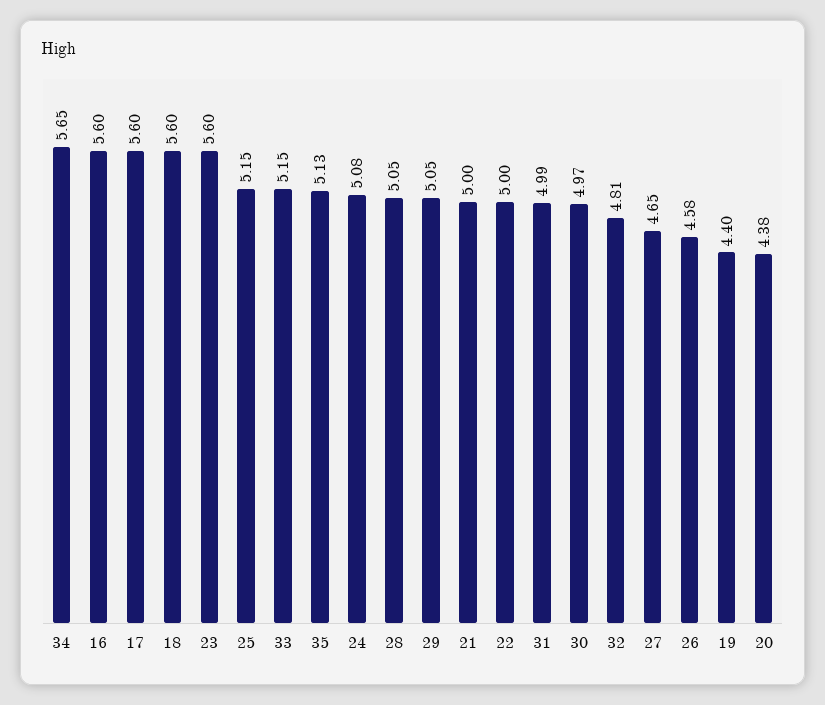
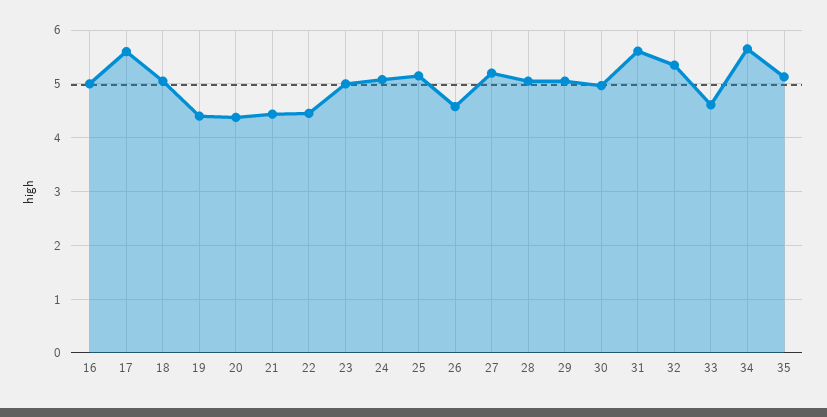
  {
    "34": 5.65,
-   "16": 5.6,
+   "16": 5,
    "17": 5.6,
-   "18": 5.6,
+   "18": 5,
-   "23": 5.6,
+   "23": 5,
    "25": 5.15,
-   "33": 5.15,
+   "33": 4.6,
    "35": 5.13,
    "24": 5.08,
    "28": 5.05,
    "29": 5.05,
-   "21": 5,
+   "21": 4.4,
-   "22": 5,
+   "22": 4.4,
-   "31": 4.99,
+   "31": 5.6,
    "30": 4.97,
-   "32": 4.81,
+   "32": 5.4,
-   "27": 4.65,
+   "27": 5.2,
    "26": 4.58,
    "19": 4.4,
    "20": 4.38
  }

